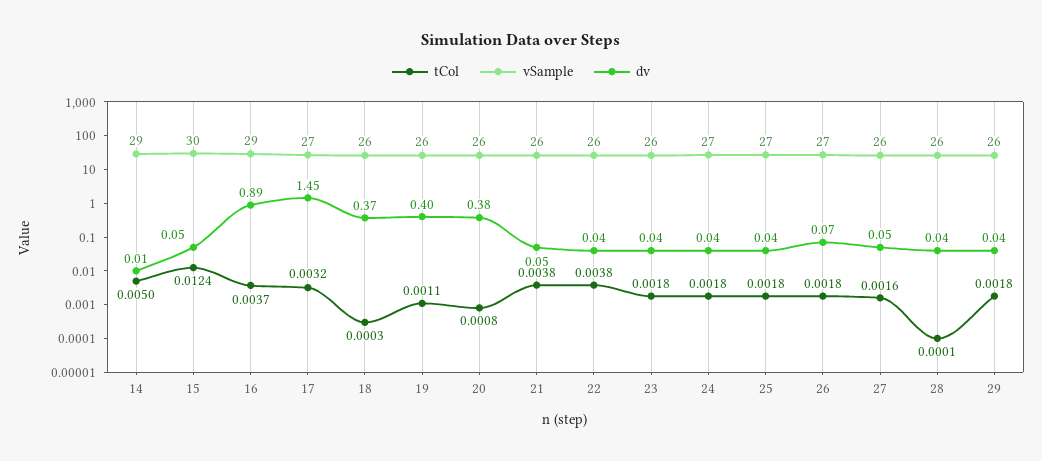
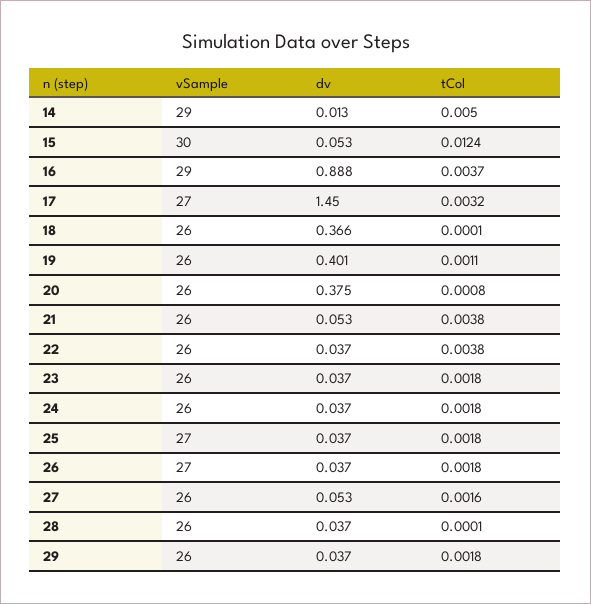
  {
    "tCol": {
      "14": 0.005,
      "15": 0.0124,
      "16": 0.0037,
      "17": 0.0032,
-     "18": 0.0003,
+     "18": 0.0001,
      "19": 0.0011,
      "20": 0.0008,
      "21": 0.0038,
      "22": 0.0038,
      "23": 0.0018,
      "24": 0.0018,
      "25": 0.0018,
      "26": 0.0018,
      "27": 0.0016,
      "28": 0.0001,
      "29": 0.0018
    },
    "vSample": {
      "14": 29,
      "15": 30,
      "16": 29,
      "17": 27,
      "18": 26,
      "19": 26,
      "20": 26,
      "21": 26,
      "22": 26,
      "23": 26,
-     "24": 27,
+     "24": 26,
      "25": 27,
      "26": 27,
      "27": 26,
      "28": 26,
      "29": 26
    },
    "dv": {
      "14": 0.013,
      "15": 0.053,
      "16": 0.888,
      "17": 1.45,
      "18": 0.366,
      "19": 0.401,
      "20": 0.375,
      "21": 0.053,
      "22": 0.037,
      "23": 0.037,
      "24": 0.037,
      "25": 0.037,
-     "26": 0.07,
+     "26": 0.037,
      "27": 0.053,
      "28": 0.037,
      "29": 0.037
    }
  }

